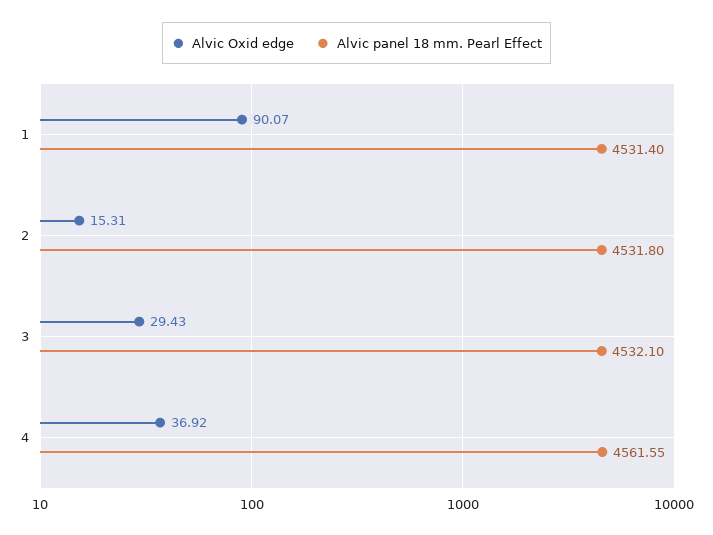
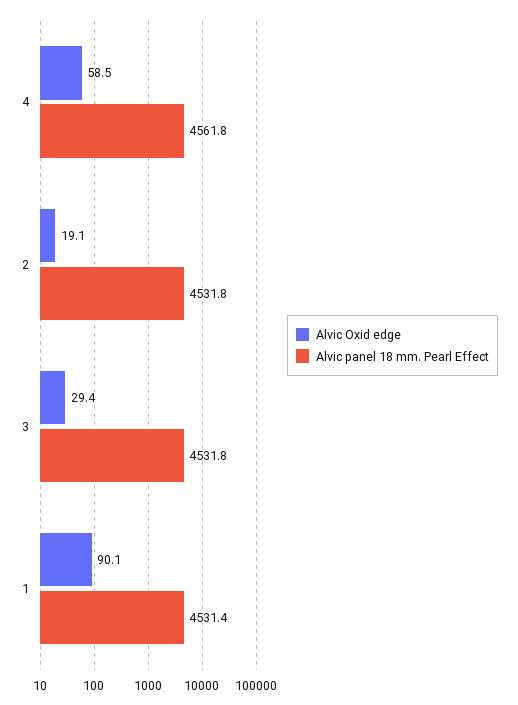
  {
    "Alvic Oxid edge": {
      "1": 90.07,
-     "2": 15.31,
+     "2": 19.1,
      "3": 29.43,
-     "4": 36.92
+     "4": 58.5
    },
    "Alvic panel 18 mm. Pearl Effect": {
      "1": 4531.4,
      "2": 4531.8,
-     "3": 4532.1,
+     "3": 4531.8,
-     "4": 4561.55
+     "4": 4561.8
    }
  }

